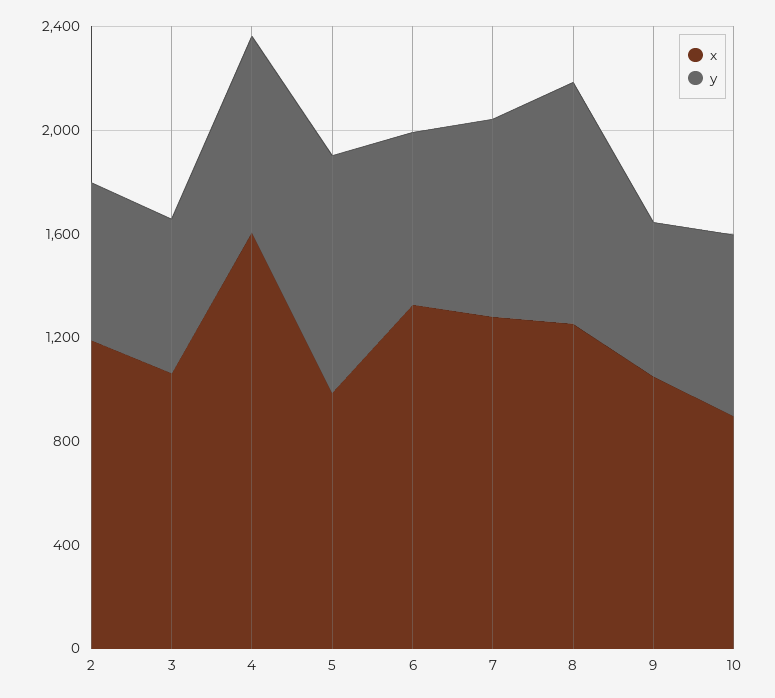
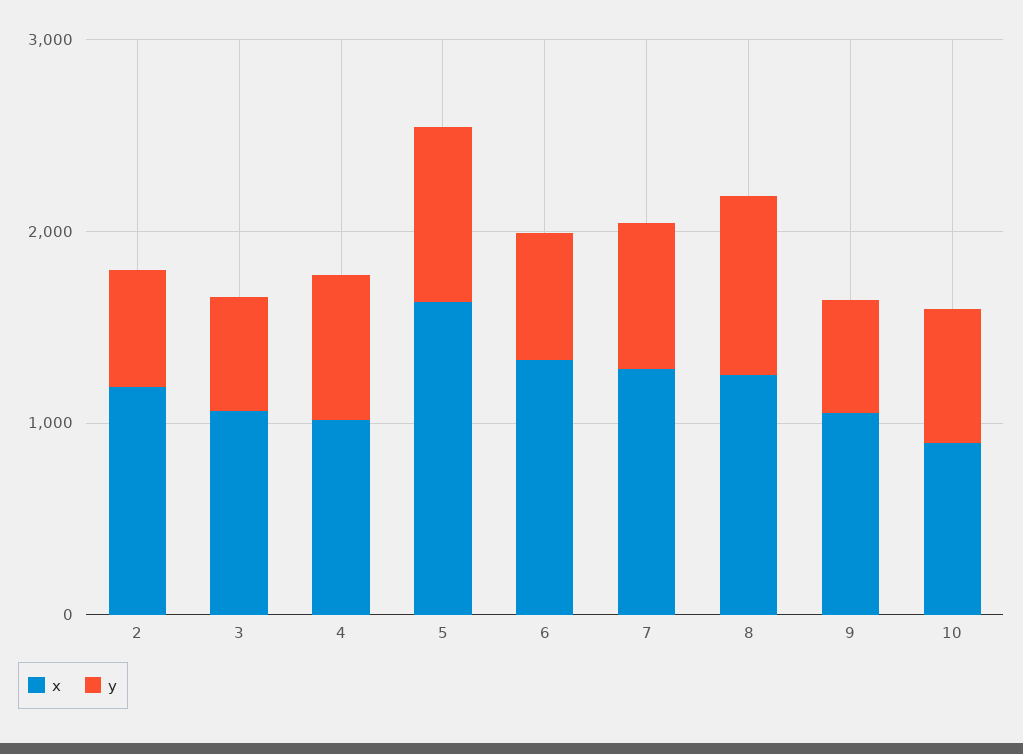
  {
    "x": {
      "2": 1200,
      "3": 1100,
-     "4": 1600,
+     "4": 1000,
-     "5": 1000,
+     "5": 1600,
      "6": 1300,
      "7": 1300,
      "8": 1300,
      "9": 1100,
      "10": 900
    },
    "y": {
      "2": 600,
      "3": 600,
      "4": 800,
      "5": 900,
      "6": 700,
      "7": 800,
      "8": 900,
      "9": 600,
      "10": 700
    }
  }

